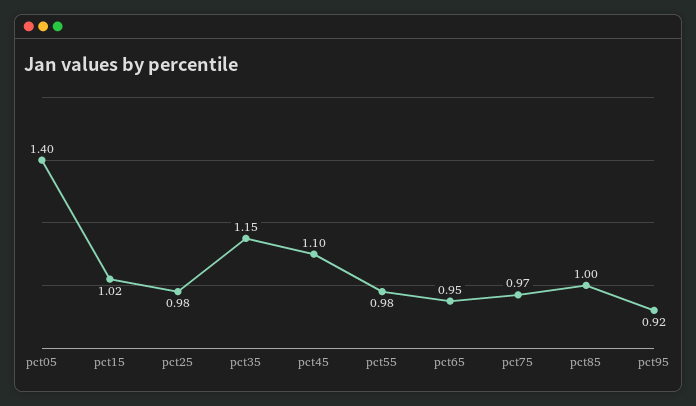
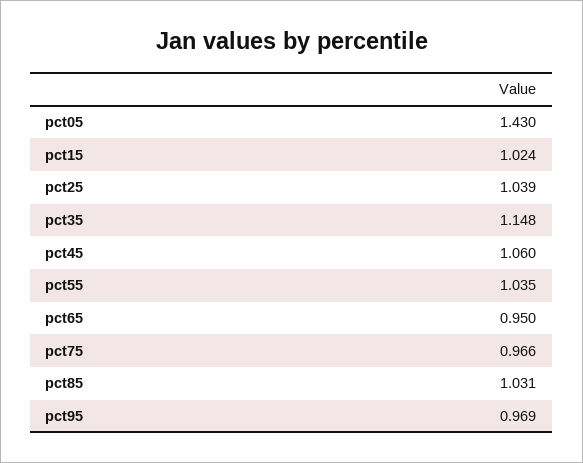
  {
-   "pct05": 1.4,
+   "pct05": 1.43,
    "pct15": 1.024,
-   "pct25": 0.98,
+   "pct25": 1.039,
    "pct35": 1.148,
-   "pct45": 1.1,
+   "pct45": 1.06,
-   "pct55": 0.98,
+   "pct55": 1.035,
    "pct65": 0.95,
    "pct75": 0.966,
-   "pct85": 1,
+   "pct85": 1.031,
-   "pct95": 0.92
+   "pct95": 0.969
  }

